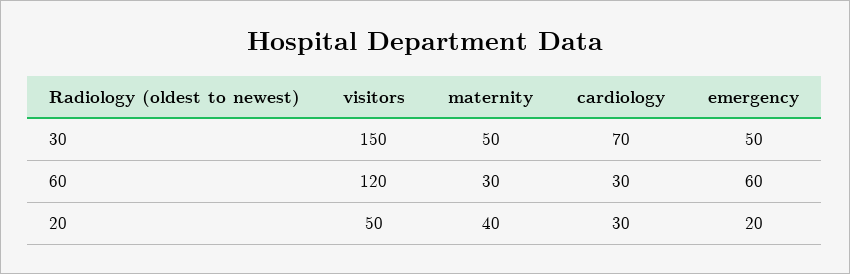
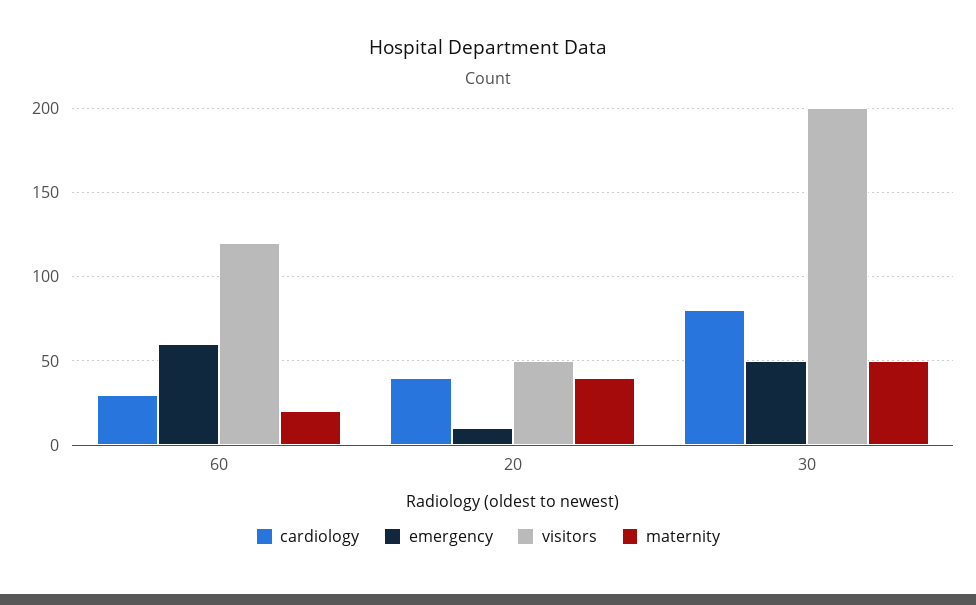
  {
    "visitors": {
-     "30": 150,
+     "30": 200,
      "60": 120,
      "20": 50
    },
    "maternity": {
      "30": 50,
-     "60": 30,
+     "60": 20,
      "20": 40
    },
    "cardiology": {
-     "30": 70,
+     "30": 80,
      "60": 30,
-     "20": 30
+     "20": 40
    },
    "emergency": {
      "30": 50,
      "60": 60,
-     "20": 20
+     "20": 10
    }
  }

